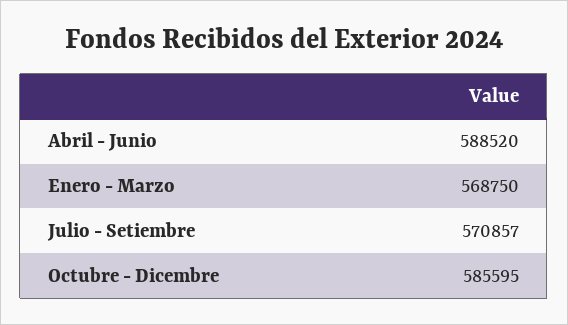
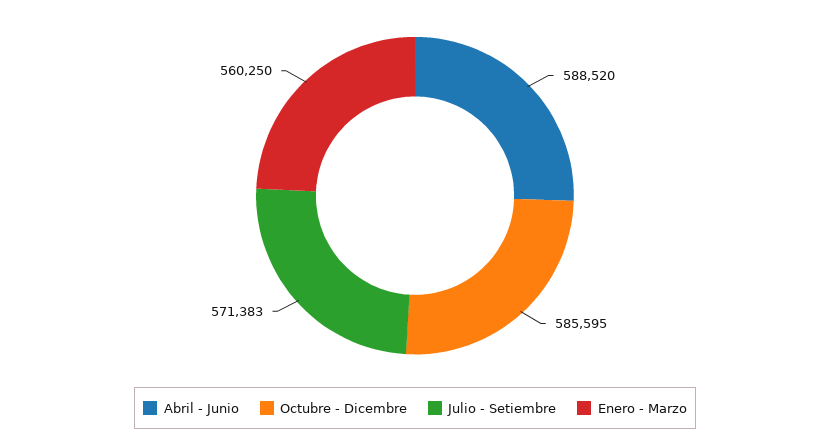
  {
    "Abril - Junio": 588520,
-   "Enero - Marzo": 568750,
+   "Enero - Marzo": 560250,
-   "Julio - Setiembre": 570857,
+   "Julio - Setiembre": 571383,
    "Octubre - Dicembre": 585595
  }

